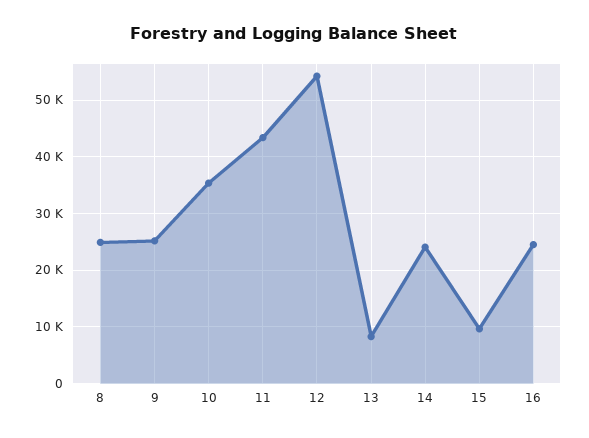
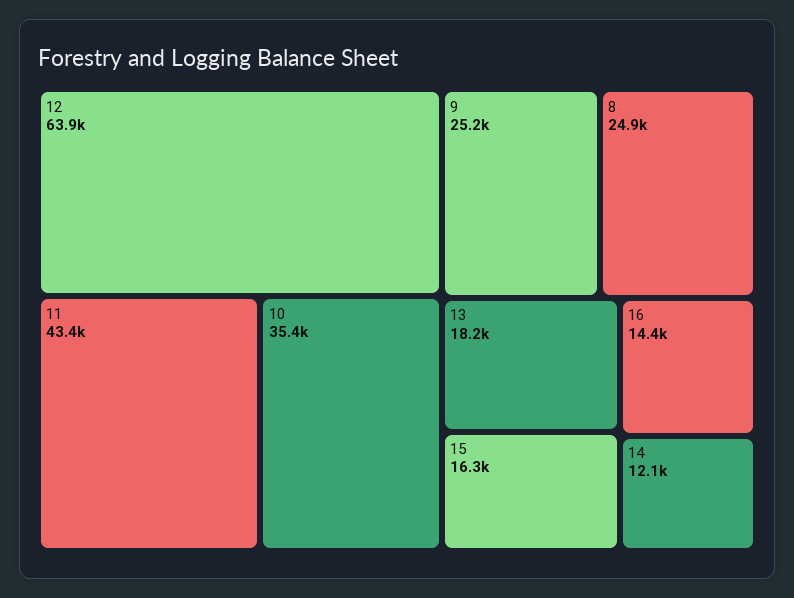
  {
    "8": 24900,
    "9": 25200,
    "10": 35400,
    "11": 43400,
-   "12": 54000,
+   "12": 63900,
-   "13": 8000,
+   "13": 18200,
-   "14": 24000,
+   "14": 12100,
-   "15": 10000,
+   "15": 16300,
-   "16": 24000
+   "16": 14400
  }

